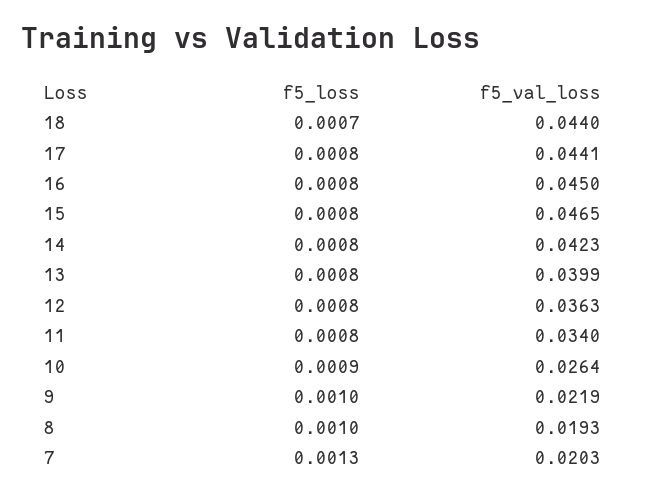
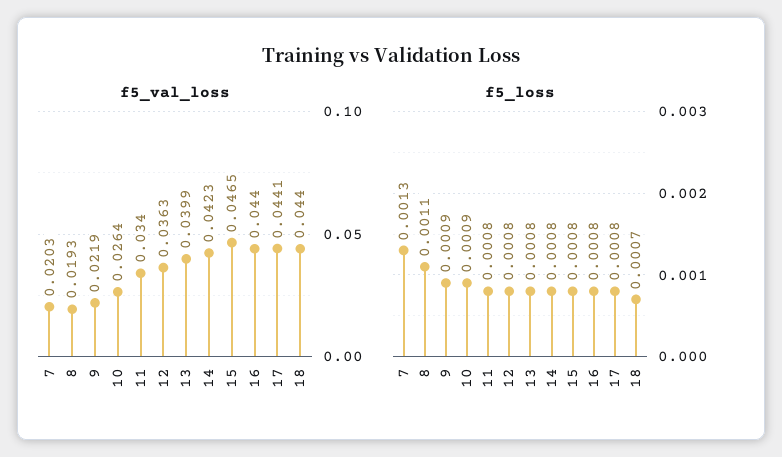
  {
    "f5_loss": {
      "18": 0.0007,
      "17": 0.0008,
      "16": 0.0008,
      "15": 0.0008,
      "14": 0.0008,
      "13": 0.0008,
      "12": 0.0008,
      "11": 0.0008,
      "10": 0.0009,
-     "9": 0.001,
+     "9": 0.0009,
-     "8": 0.001,
+     "8": 0.0011,
      "7": 0.0013
    },
    "f5_val_loss": {
      "18": 0.044,
      "17": 0.0441,
-     "16": 0.045,
+     "16": 0.044,
      "15": 0.0465,
      "14": 0.0423,
      "13": 0.0399,
      "12": 0.0363,
      "11": 0.034,
      "10": 0.0264,
      "9": 0.0219,
      "8": 0.0193,
      "7": 0.0203
    }
  }

